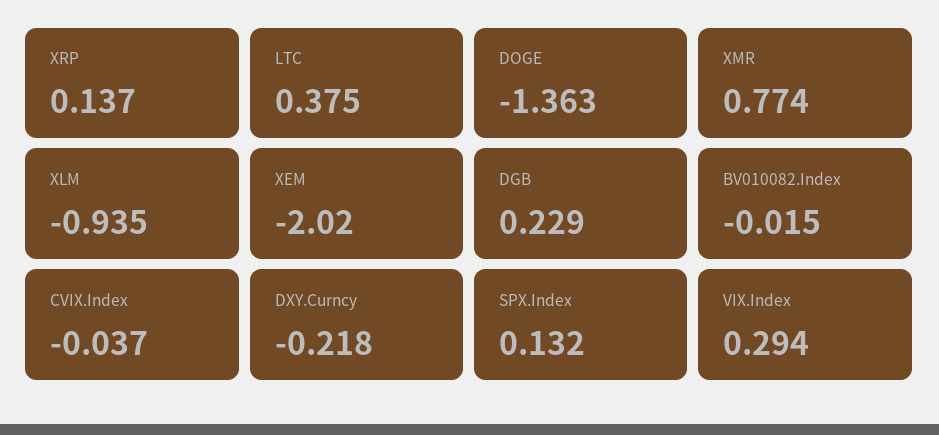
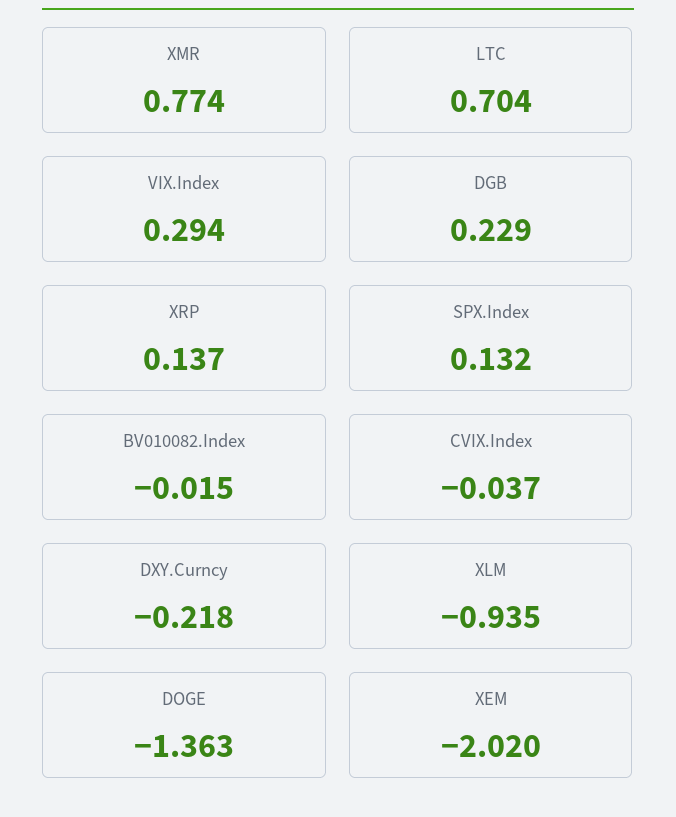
  {
    "XRP": 0.137,
-   "LTC": 0.375,
+   "LTC": 0.704,
    "DOGE": -1.363,
    "XMR": 0.774,
    "XLM": -0.935,
    "XEM": -2.02,
    "DGB": 0.229,
    "BV010082.Index": -0.015,
    "CVIX.Index": -0.037,
    "DXY.Curncy": -0.218,
    "SPX.Index": 0.132,
    "VIX.Index": 0.294
  }

